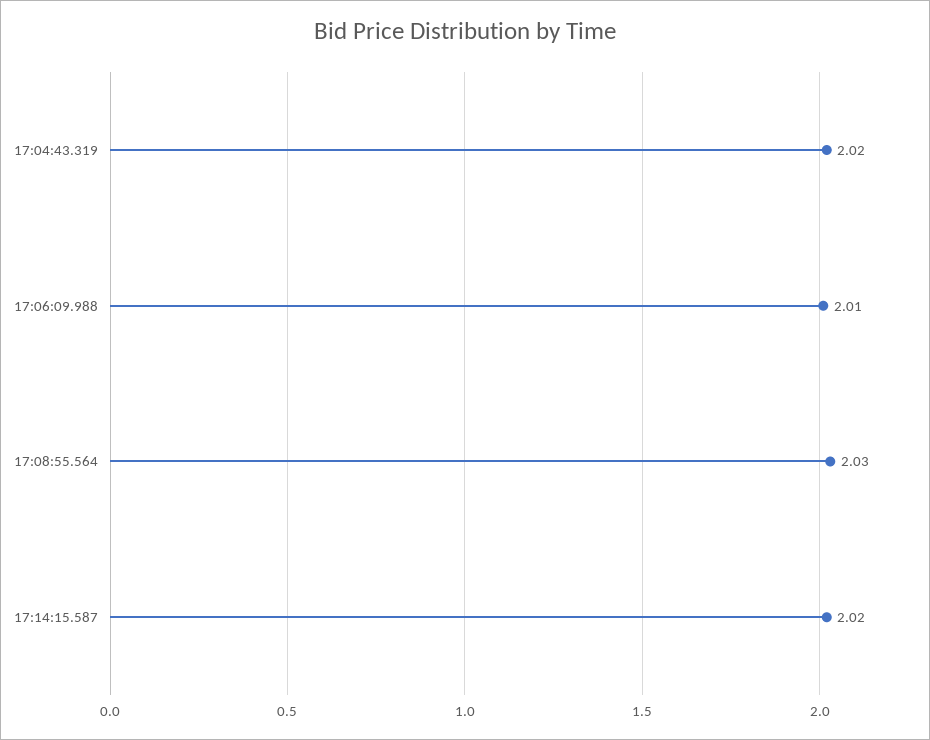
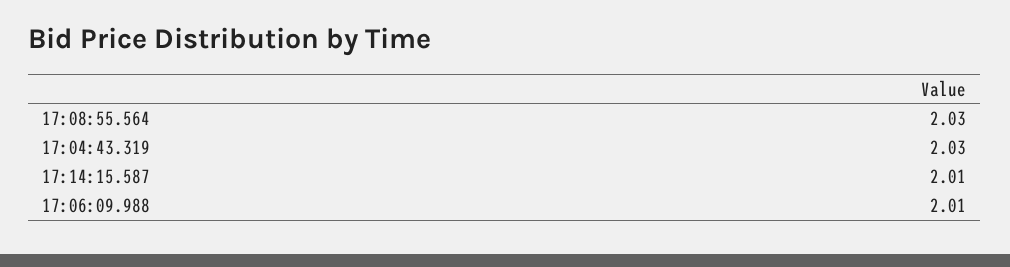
  {
-   "17:04:43.319": 2.02,
+   "17:04:43.319": 2.03,
    "17:06:09.988": 2.01,
    "17:08:55.564": 2.03,
-   "17:14:15.587": 2.02
+   "17:14:15.587": 2.01
  }

